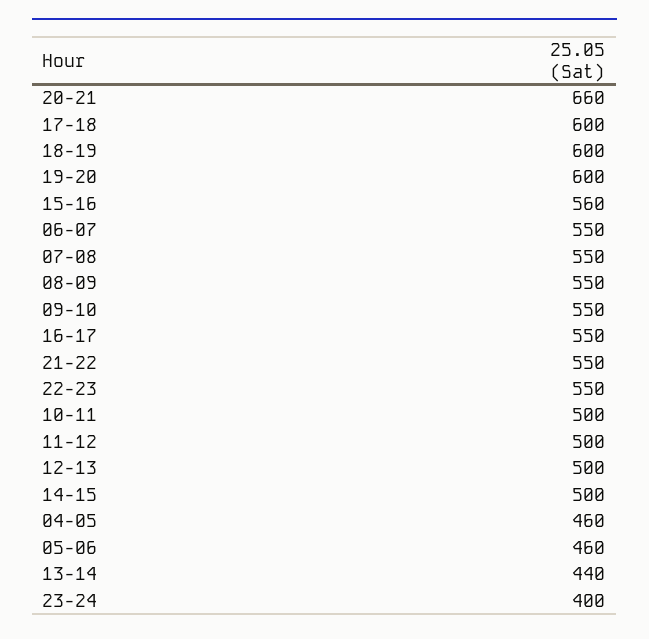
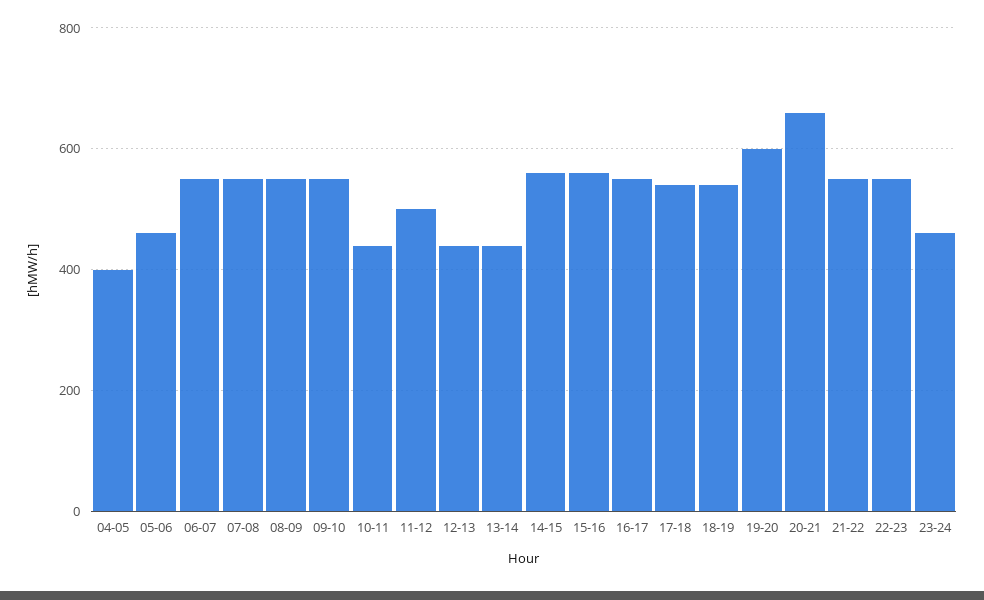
  {
    "20-21": 660,
-   "17-18": 600,
+   "17-18": 540,
-   "18-19": 600,
+   "18-19": 540,
    "19-20": 600,
    "15-16": 560,
    "06-07": 550,
    "07-08": 550,
    "08-09": 550,
    "09-10": 550,
    "16-17": 550,
    "21-22": 550,
    "22-23": 550,
-   "10-11": 500,
+   "10-11": 440,
    "11-12": 500,
-   "12-13": 500,
+   "12-13": 440,
-   "14-15": 500,
+   "14-15": 560,
-   "04-05": 460,
+   "04-05": 400,
    "05-06": 460,
    "13-14": 440,
-   "23-24": 400
+   "23-24": 460
  }

